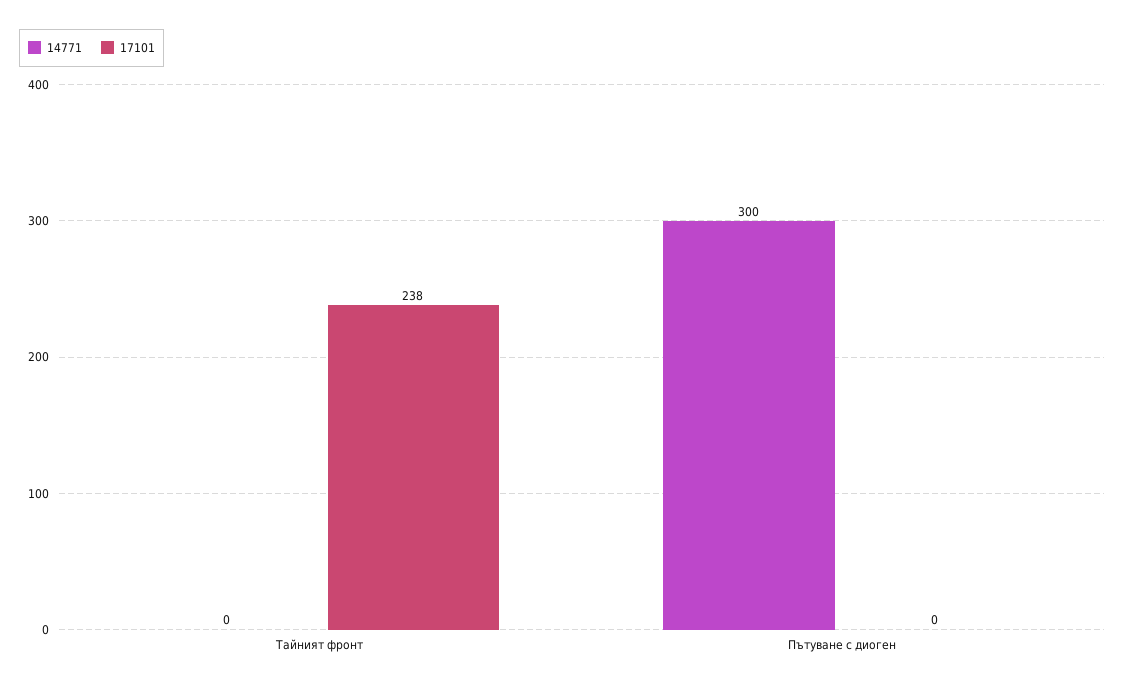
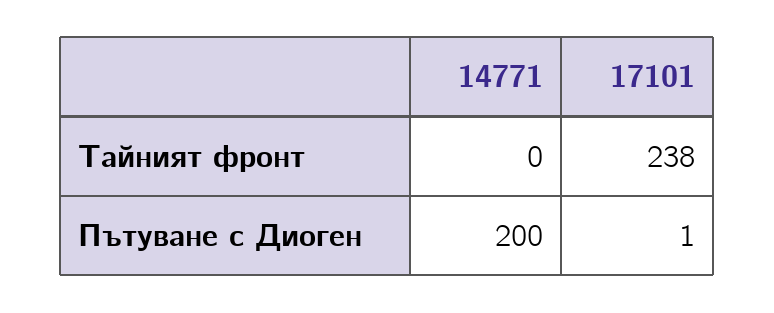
  {
    "14771": {
      "Тайният фронт": 0,
-     "Пътуване с диоген": 300
+     "Пътуване с диоген": 200
    },
    "17101": {
      "Тайният фронт": 238,
-     "Пътуване с диоген": 0
+     "Пътуване с диоген": 1
    }
  }

